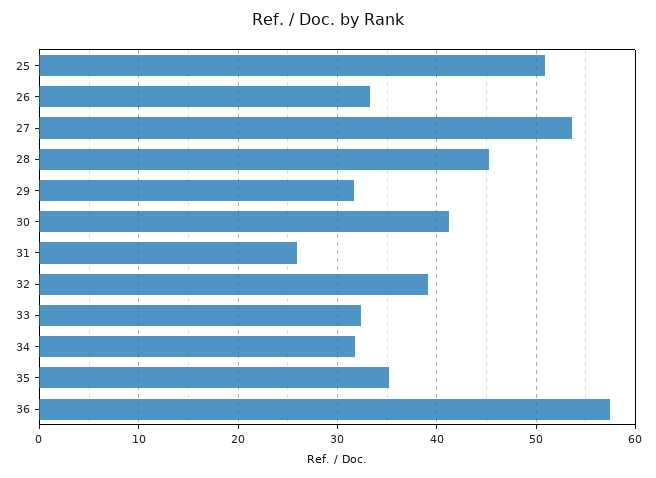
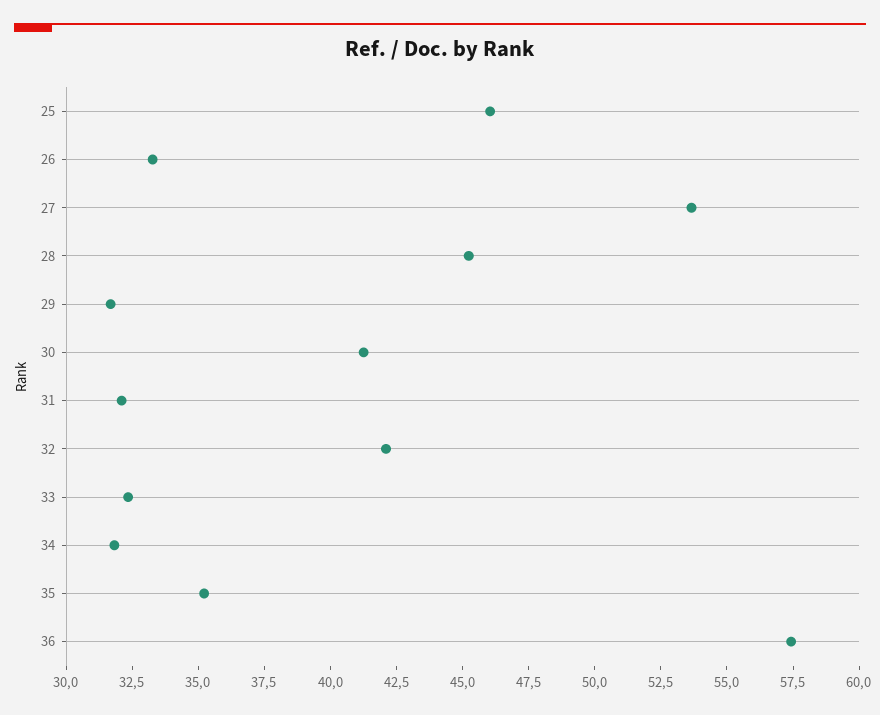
  {
-   "25": 51,
+   "25": 46,
    "26": 33.5,
    "27": 53.5,
    "28": 45,
    "29": 31.5,
    "30": 41.5,
-   "31": 26,
+   "31": 32,
-   "32": 39,
+   "32": 42,
    "33": 32.5,
    "34": 32,
    "35": 35,
    "36": 57.5
  }

